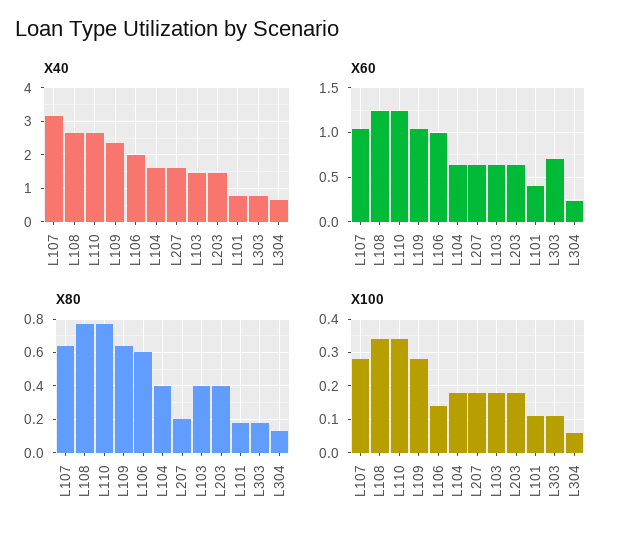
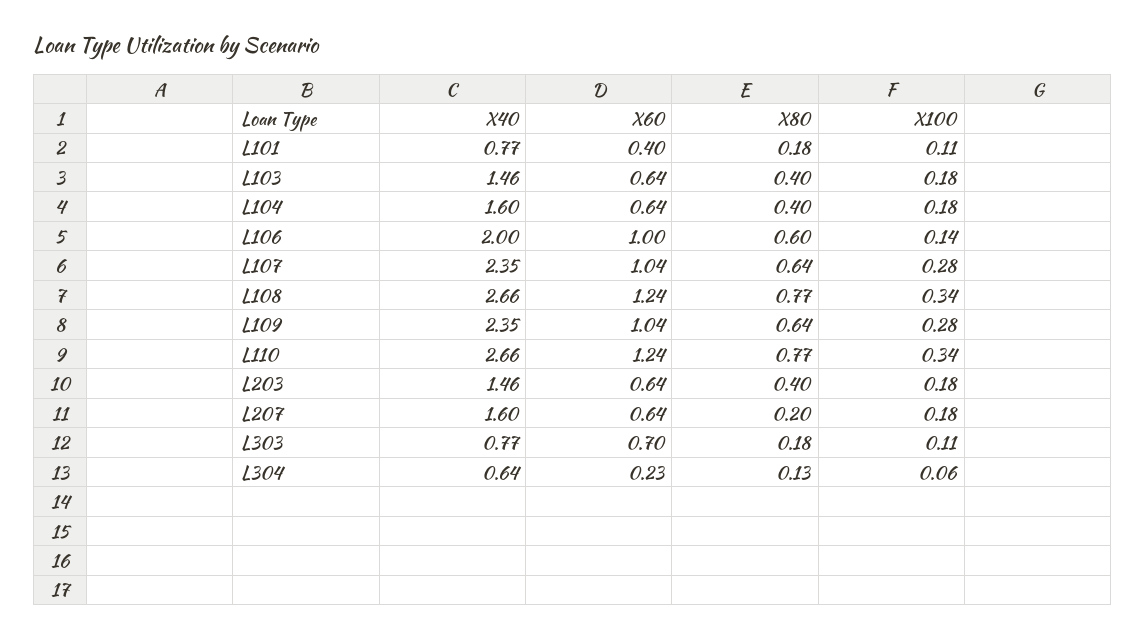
  {
    "X40": {
-     "L107": 3.2,
+     "L107": 2.35,
      "L108": 2.66,
      "L110": 2.66,
      "L109": 2.35,
      "L106": 2,
      "L104": 1.6,
      "L207": 1.6,
      "L103": 1.46,
      "L203": 1.46,
      "L101": 0.77,
      "L303": 0.77,
      "L304": 0.64
    },
    "X60": {
      "L107": 1.04,
      "L108": 1.24,
      "L110": 1.24,
      "L109": 1.04,
      "L106": 1,
      "L104": 0.64,
      "L207": 0.64,
      "L103": 0.64,
      "L203": 0.64,
      "L101": 0.4,
      "L303": 0.7,
      "L304": 0.23
    },
    "X80": {
      "L107": 0.64,
      "L108": 0.77,
      "L110": 0.77,
      "L109": 0.64,
      "L106": 0.6,
      "L104": 0.4,
      "L207": 0.2,
      "L103": 0.4,
      "L203": 0.4,
      "L101": 0.18,
      "L303": 0.18,
      "L304": 0.13
    },
    "X100": {
      "L107": 0.28,
      "L108": 0.34,
      "L110": 0.34,
      "L109": 0.28,
      "L106": 0.14,
      "L104": 0.18,
      "L207": 0.18,
      "L103": 0.18,
      "L203": 0.18,
      "L101": 0.11,
      "L303": 0.11,
      "L304": 0.06
    }
  }

